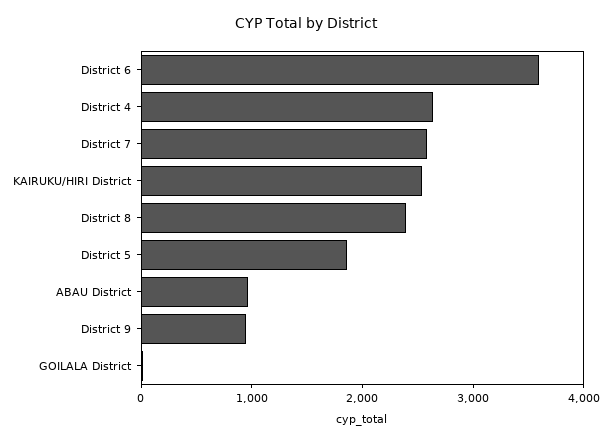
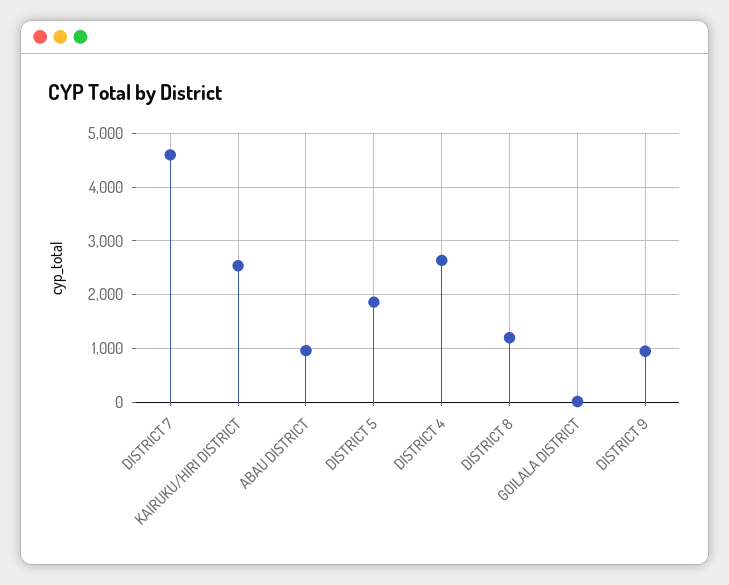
  {
-   "District 6": 3600,
    "District 4": 2600,
-   "District 7": 2600,
+   "District 7": 4600,
    "KAIRUKU/HIRI District": 2600,
-   "District 8": 2400,
+   "District 8": 1200,
    "District 5": 1800,
    "ABAU District": 1000,
    "District 9": 1000,
    "GOILALA District": 0
  }

